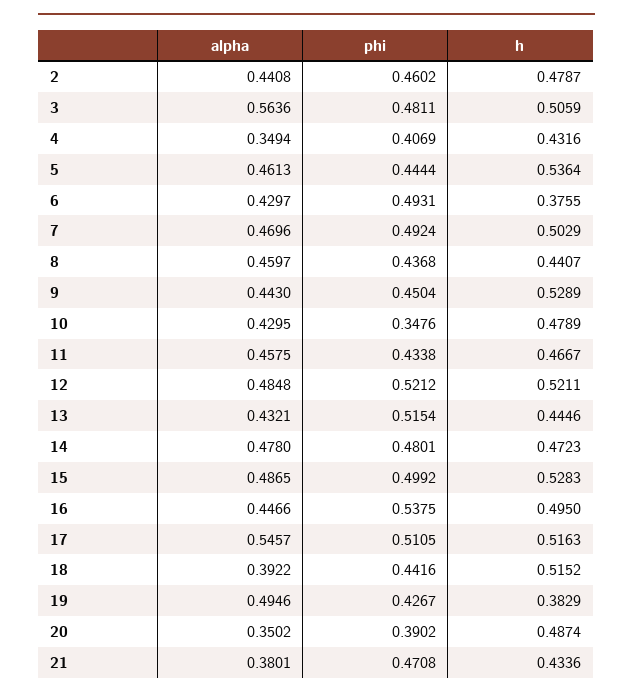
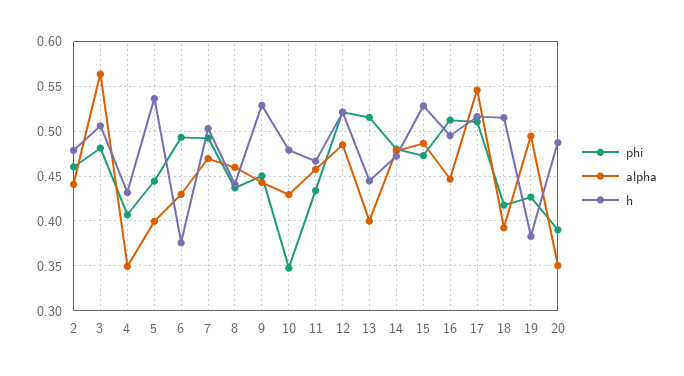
  {
    "alpha": {
      "2": 0.4408,
      "3": 0.5636,
      "4": 0.3494,
-     "5": 0.4613,
+     "5": 0.4,
      "6": 0.4297,
      "7": 0.4696,
      "8": 0.4597,
      "9": 0.443,
      "10": 0.4295,
      "11": 0.4575,
      "12": 0.4848,
-     "13": 0.4321,
+     "13": 0.4,
      "14": 0.478,
      "15": 0.4865,
      "16": 0.4466,
      "17": 0.5457,
      "18": 0.3922,
      "19": 0.4946,
-     "20": 0.3502,
+     "20": 0.3502
-     "21": 0.3801
    },
    "phi": {
      "2": 0.4602,
      "3": 0.4811,
      "4": 0.4069,
      "5": 0.4444,
      "6": 0.4931,
      "7": 0.4924,
      "8": 0.4368,
      "9": 0.4504,
      "10": 0.3476,
      "11": 0.4338,
      "12": 0.5212,
      "13": 0.5154,
      "14": 0.4801,
-     "15": 0.4992,
+     "15": 0.47,
-     "16": 0.5375,
+     "16": 0.51,
      "17": 0.5105,
-     "18": 0.4416,
+     "18": 0.42,
      "19": 0.4267,
-     "20": 0.3902,
+     "20": 0.3902
-     "21": 0.4708
    },
    "h": {
      "2": 0.4787,
      "3": 0.5059,
      "4": 0.4316,
      "5": 0.5364,
      "6": 0.3755,
      "7": 0.5029,
      "8": 0.4407,
      "9": 0.5289,
      "10": 0.4789,
      "11": 0.4667,
      "12": 0.5211,
      "13": 0.4446,
      "14": 0.4723,
      "15": 0.5283,
      "16": 0.495,
      "17": 0.5163,
      "18": 0.5152,
      "19": 0.3829,
-     "20": 0.4874,
+     "20": 0.4874
-     "21": 0.4336
    }
  }

